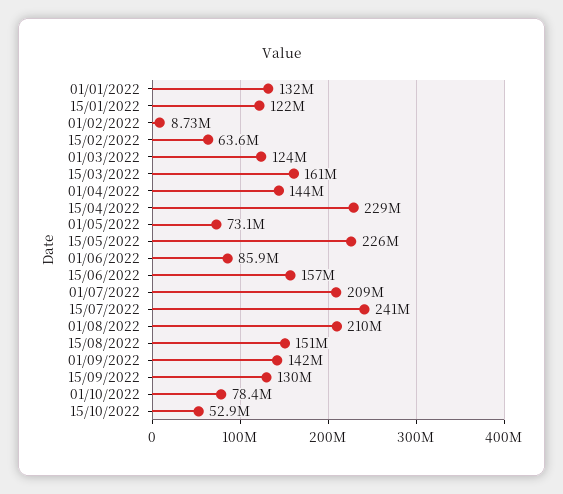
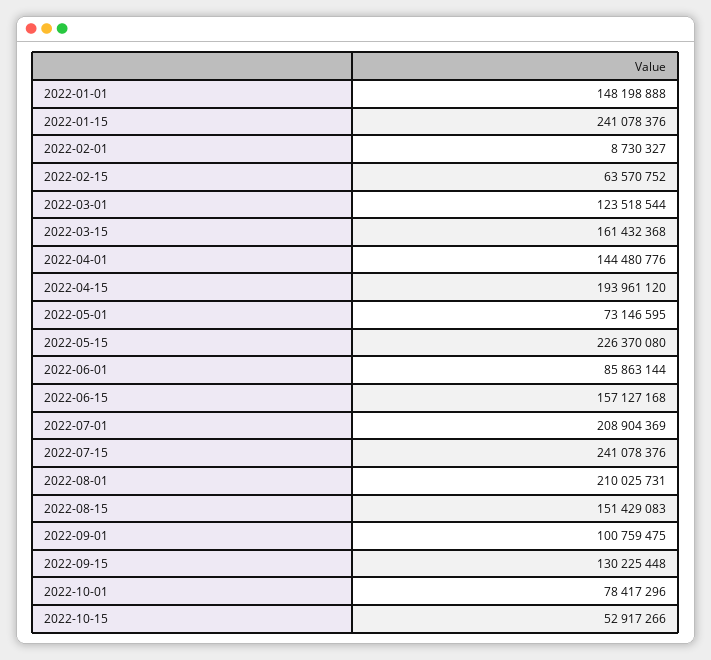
  {
-   "01/01/2022": 132000000,
+   "01/01/2022": 148198888,
-   "15/01/2022": 122000000,
+   "15/01/2022": 241078376,
    "01/02/2022": 8730327,
    "15/02/2022": 63570752,
    "01/03/2022": 123518544,
    "15/03/2022": 161432368,
    "01/04/2022": 144480776,
-   "15/04/2022": 229000000,
+   "15/04/2022": 193961120,
    "01/05/2022": 73146595,
    "15/05/2022": 226370080,
    "01/06/2022": 85863144,
    "15/06/2022": 157127168,
    "01/07/2022": 208904369,
    "15/07/2022": 241078376,
    "01/08/2022": 210025731,
    "15/08/2022": 151429083,
-   "01/09/2022": 142000000,
+   "01/09/2022": 100759475,
    "15/09/2022": 130225448,
    "01/10/2022": 78417296,
    "15/10/2022": 52917266
  }

